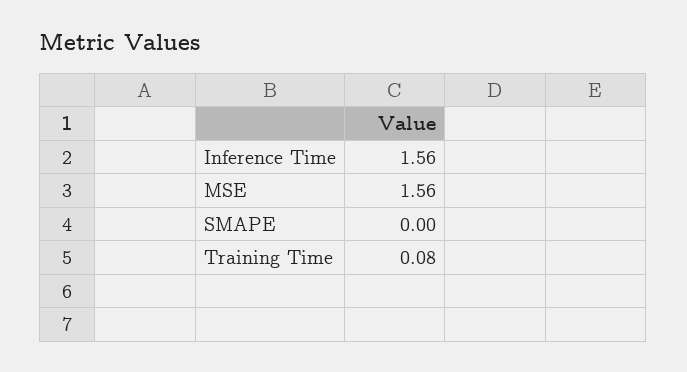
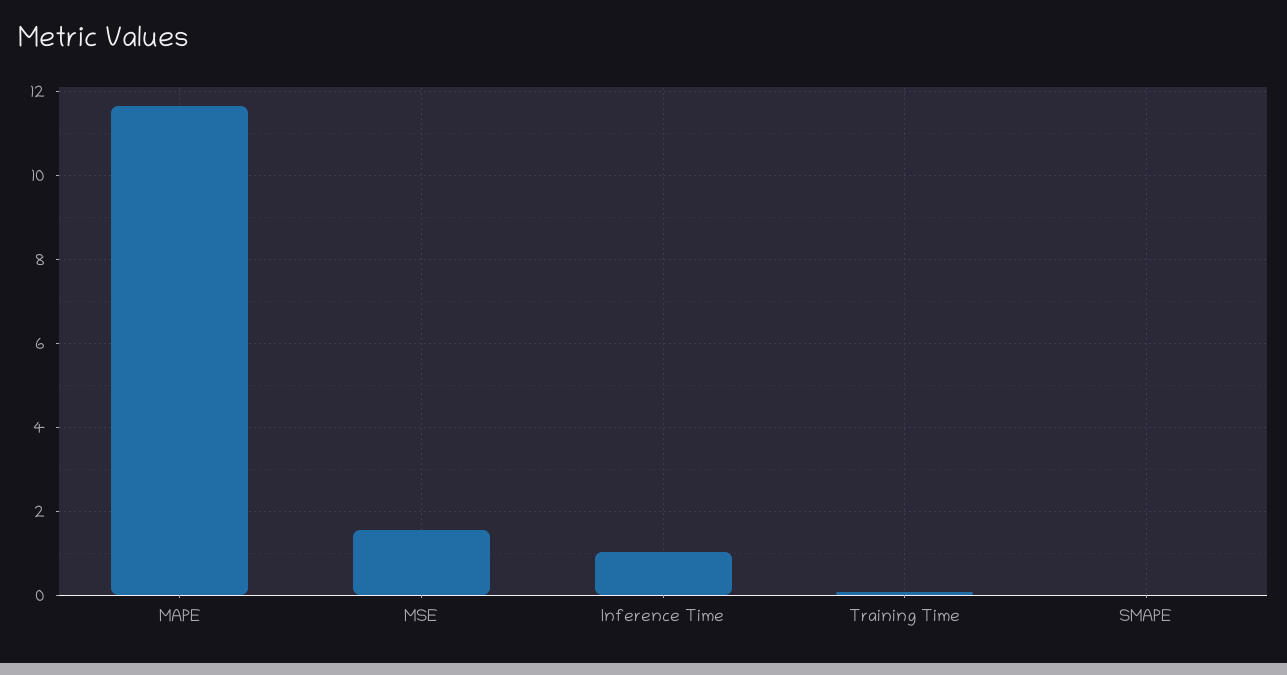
  {
-   "Inference Time": 1.56,
+   "Inference Time": 1,
    "MSE": 1.56,
    "SMAPE": 0,
-   "Training Time": 0.08
+   "Training Time": 0.08,
+   "MAPE": 11.6
  }

